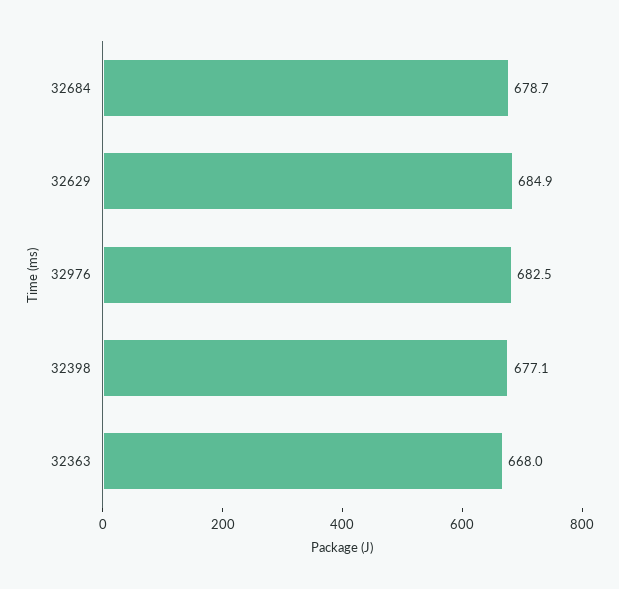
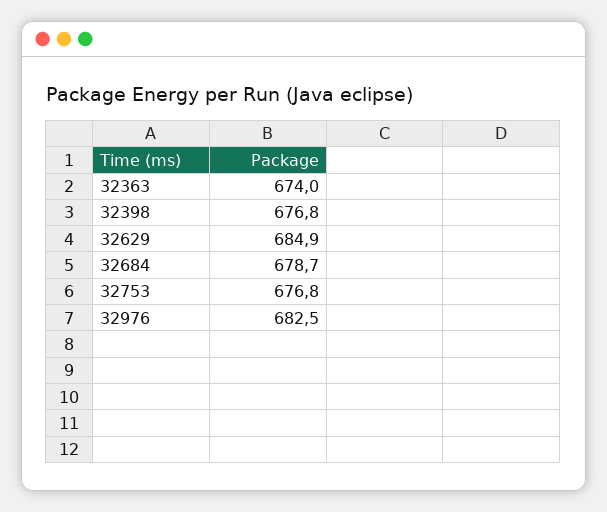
  {
    "32684": 678.7,
    "32629": 684.9,
    "32976": 682.5,
-   "32398": 677.1,
+   "32398": 676.8,
-   "32363": 668
+   "32363": 674,
+   "32753": 676.8
  }

